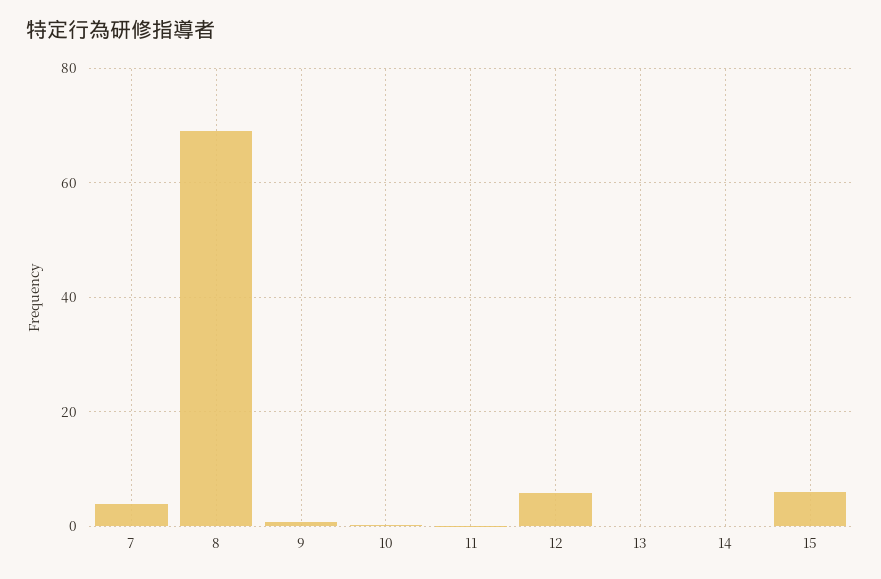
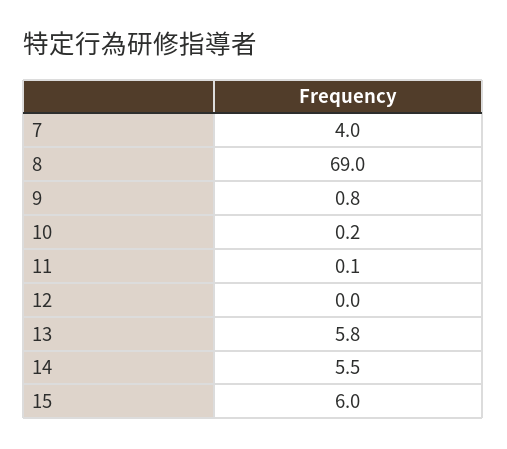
  {
    "7": 4,
    "8": 69,
    "9": 0.8,
    "10": 0.2,
    "11": 0.1,
-   "12": 6,
+   "12": 0,
-   "13": 0,
+   "13": 5.8,
-   "14": 0,
+   "14": 5.5,
    "15": 6
  }

